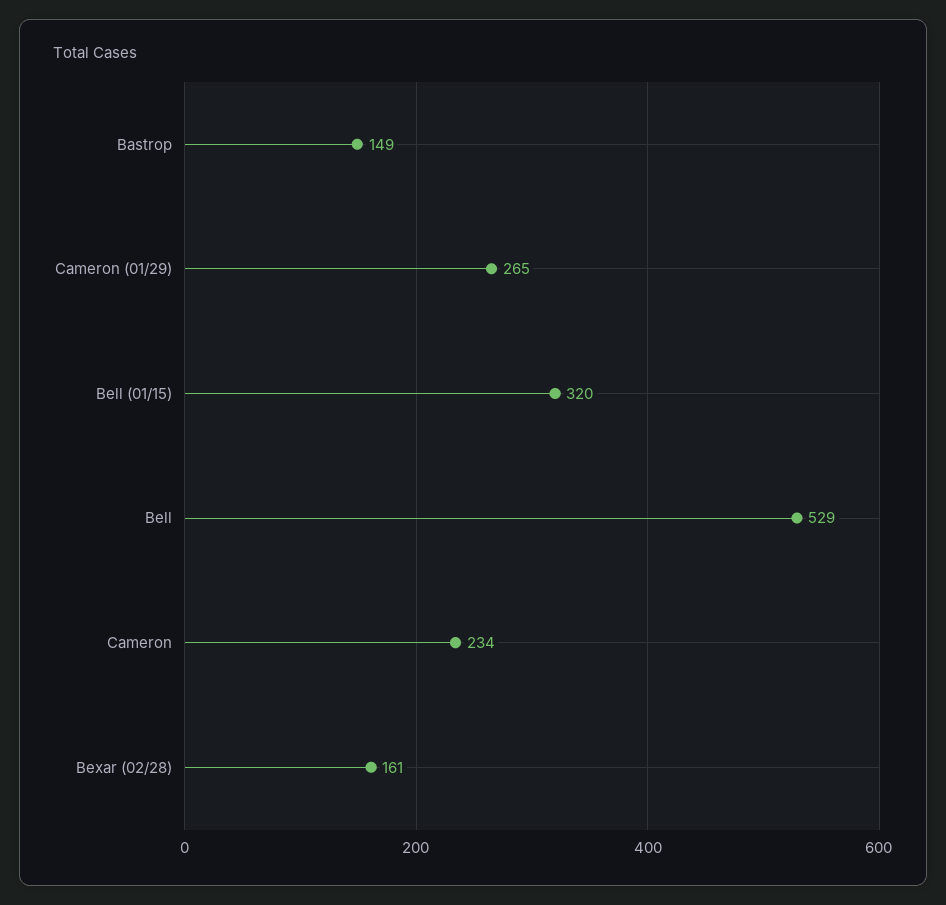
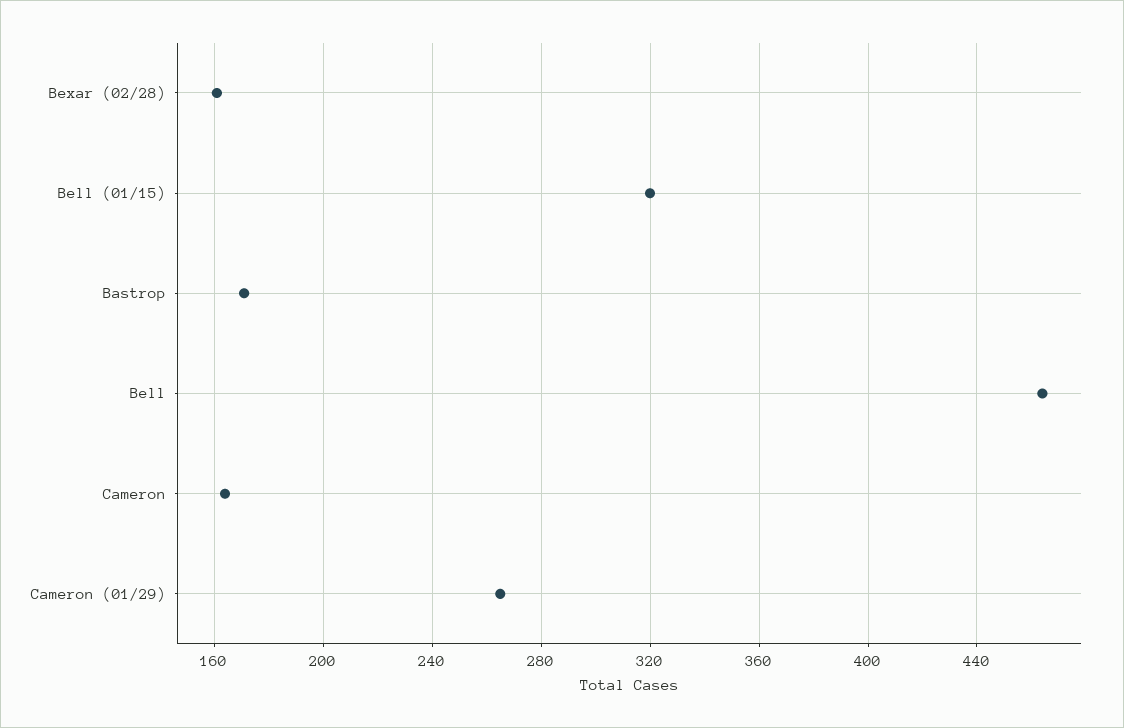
  {
-   "Bastrop": 149,
+   "Bastrop": 170,
    "Cameron (01/29)": 265,
    "Bell (01/15)": 320,
-   "Bell": 529,
+   "Bell": 465,
-   "Cameron": 234,
+   "Cameron": 165,
    "Bexar (02/28)": 161
  }

